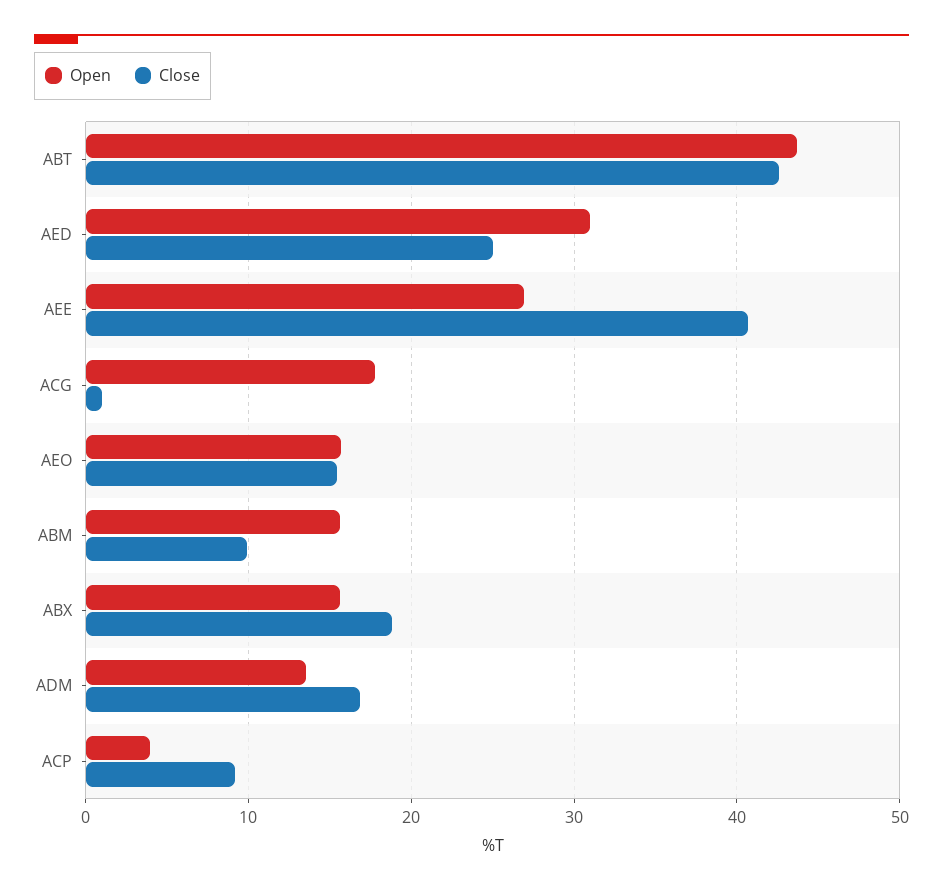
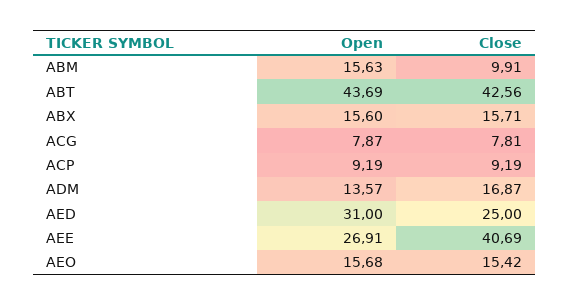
  {
    "Open": {
      "ABT": 43.69,
      "AED": 31,
      "AEE": 26.91,
-     "ACG": 18,
+     "ACG": 7.87,
      "AEO": 15.68,
      "ABM": 15.63,
      "ABX": 15.6,
      "ADM": 13.57,
-     "ACP": 4
+     "ACP": 9.19
    },
    "Close": {
      "ABT": 42.56,
      "AED": 25,
      "AEE": 40.69,
-     "ACG": 1,
+     "ACG": 7.81,
      "AEO": 15.42,
      "ABM": 9.91,
-     "ABX": 19,
+     "ABX": 15.71,
      "ADM": 16.87,
      "ACP": 9.19
    }
  }

